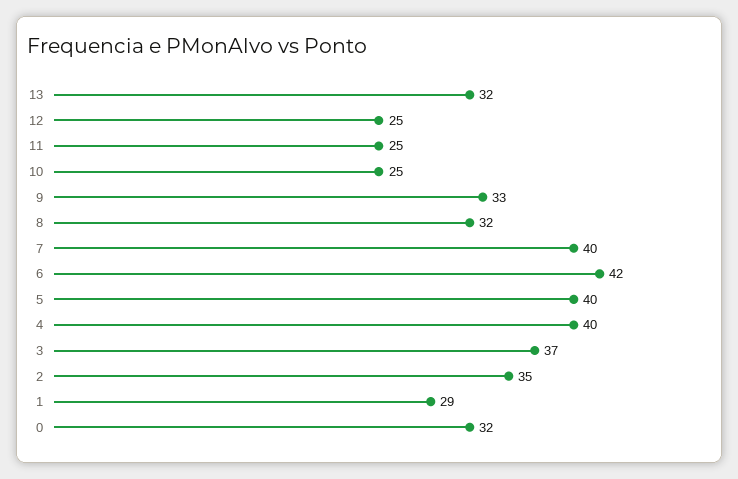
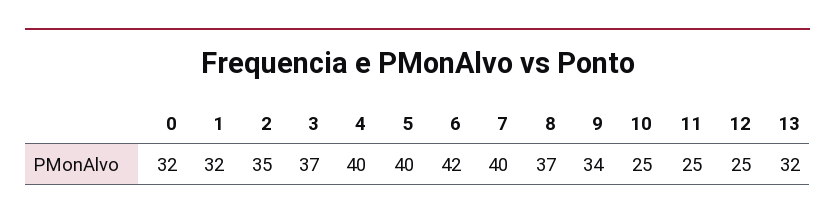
  {
    "13": 32,
    "12": 25,
    "11": 25,
    "10": 25,
-   "9": 33,
+   "9": 34,
-   "8": 32,
+   "8": 37,
    "7": 40,
    "6": 42,
    "5": 40,
    "4": 40,
    "3": 37,
    "2": 35,
-   "1": 29,
+   "1": 32,
    "0": 32
  }

